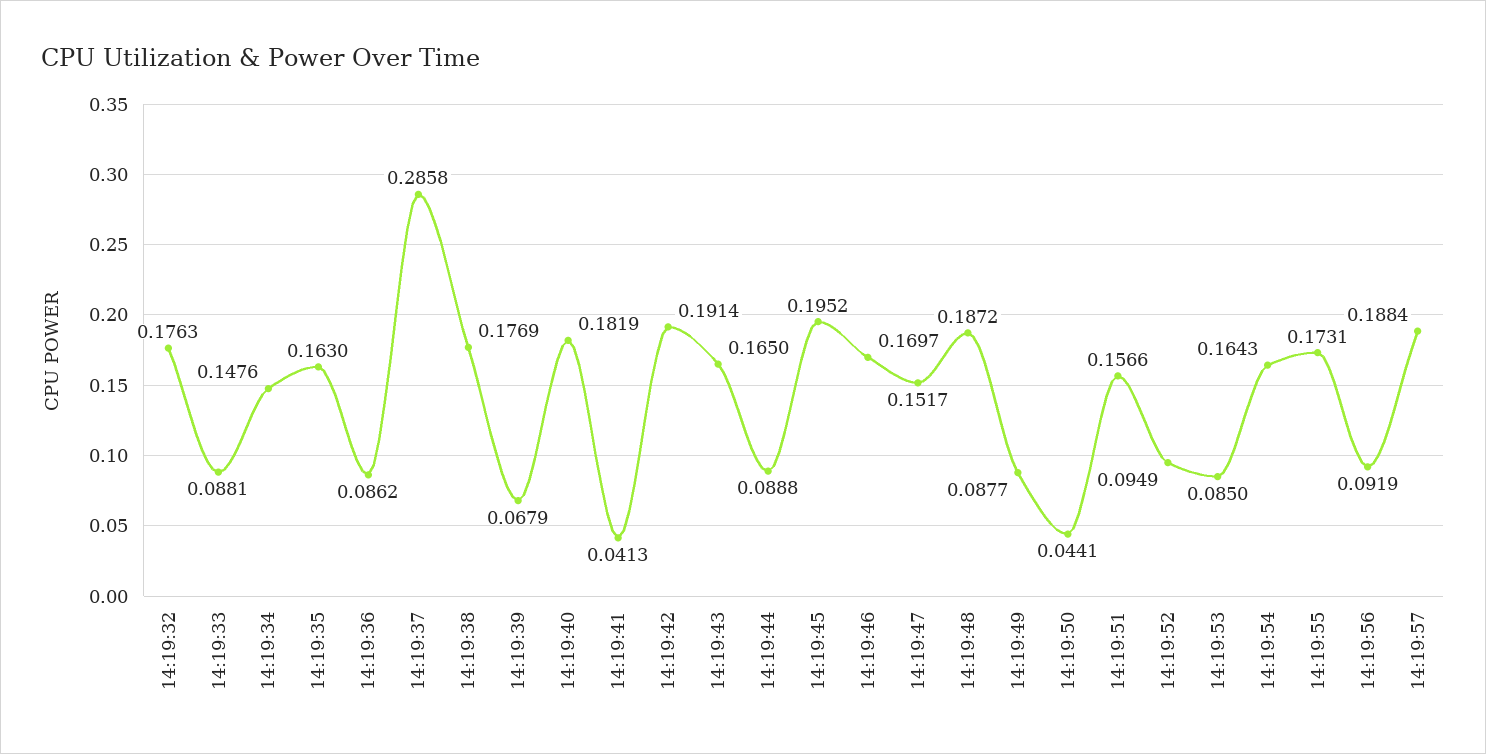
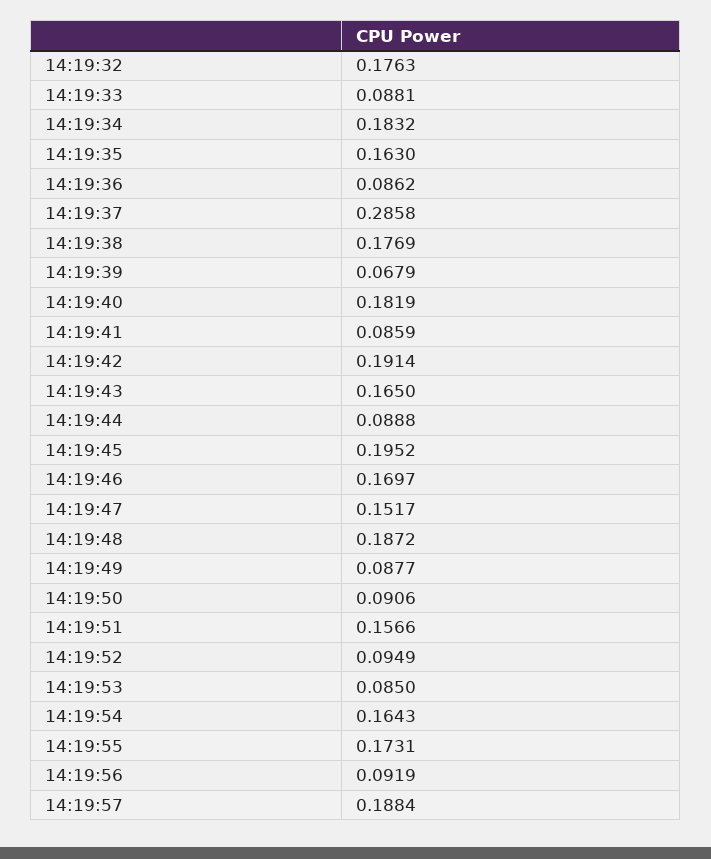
  {
    "14:19:32": 0.1763,
    "14:19:33": 0.0881,
-   "14:19:34": 0.1476,
+   "14:19:34": 0.1832,
    "14:19:35": 0.163,
    "14:19:36": 0.0862,
    "14:19:37": 0.2858,
    "14:19:38": 0.1769,
    "14:19:39": 0.0679,
    "14:19:40": 0.1819,
-   "14:19:41": 0.0413,
+   "14:19:41": 0.0859,
    "14:19:42": 0.1914,
    "14:19:43": 0.165,
    "14:19:44": 0.0888,
    "14:19:45": 0.1952,
    "14:19:46": 0.1697,
    "14:19:47": 0.1517,
    "14:19:48": 0.1872,
    "14:19:49": 0.0877,
-   "14:19:50": 0.0441,
+   "14:19:50": 0.0906,
    "14:19:51": 0.1566,
    "14:19:52": 0.0949,
    "14:19:53": 0.085,
    "14:19:54": 0.1643,
    "14:19:55": 0.1731,
    "14:19:56": 0.0919,
    "14:19:57": 0.1884
  }

